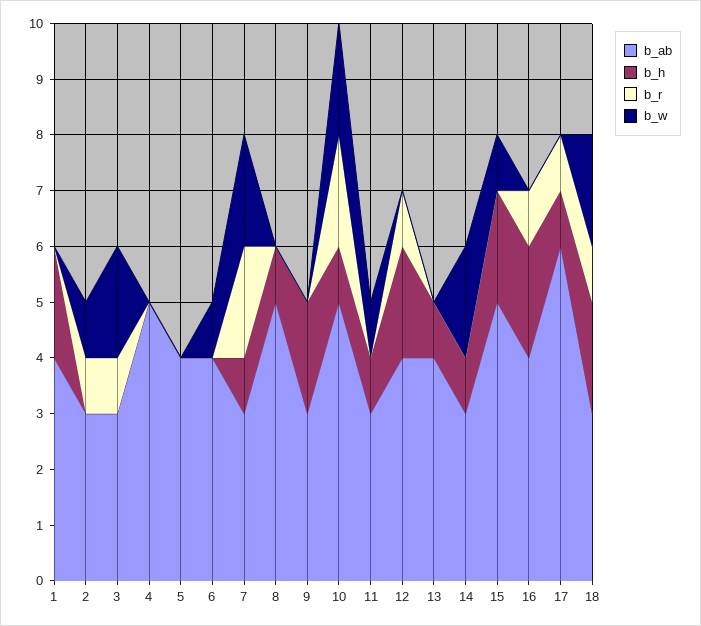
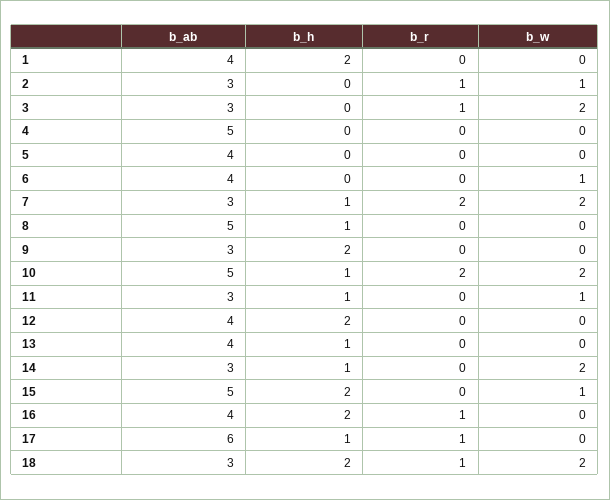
  {
    "b_ab": {
      "1": 4,
      "2": 3,
      "3": 3,
      "4": 5,
      "5": 4,
      "6": 4,
      "7": 3,
      "8": 5,
      "9": 3,
      "10": 5,
      "11": 3,
      "12": 4,
      "13": 4,
      "14": 3,
      "15": 5,
      "16": 4,
      "17": 6,
      "18": 3
    },
    "b_h": {
      "1": 2,
      "2": 0,
      "3": 0,
      "4": 0,
      "5": 0,
      "6": 0,
      "7": 1,
      "8": 1,
      "9": 2,
      "10": 1,
      "11": 1,
      "12": 2,
      "13": 1,
      "14": 1,
      "15": 2,
      "16": 2,
      "17": 1,
      "18": 2
    },
    "b_r": {
      "1": 0,
      "2": 1,
      "3": 1,
      "4": 0,
      "5": 0,
      "6": 0,
      "7": 2,
      "8": 0,
      "9": 0,
      "10": 2,
      "11": 0,
-     "12": 1,
+     "12": 0,
      "13": 0,
      "14": 0,
      "15": 0,
      "16": 1,
      "17": 1,
      "18": 1
    },
    "b_w": {
      "1": 0,
      "2": 1,
      "3": 2,
      "4": 0,
      "5": 0,
      "6": 1,
      "7": 2,
      "8": 0,
      "9": 0,
      "10": 2,
      "11": 1,
      "12": 0,
      "13": 0,
      "14": 2,
      "15": 1,
      "16": 0,
      "17": 0,
      "18": 2
    }
  }

